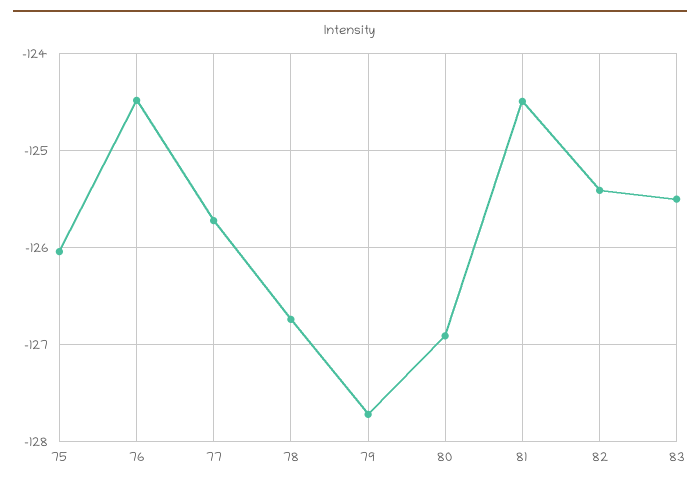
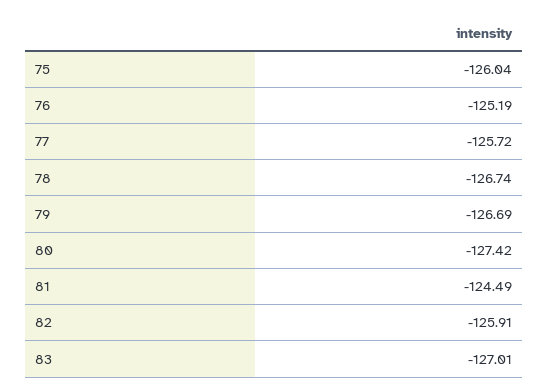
  {
    "75": -126.04,
-   "76": -124.5,
+   "76": -125.19,
    "77": -125.72,
    "78": -126.74,
-   "79": -127.7,
+   "79": -126.69,
-   "80": -126.9,
+   "80": -127.42,
    "81": -124.49,
-   "82": -125.4,
+   "82": -125.91,
-   "83": -125.5
+   "83": -127.01
  }

